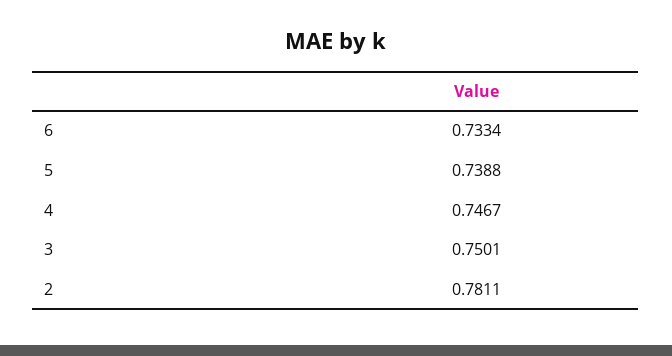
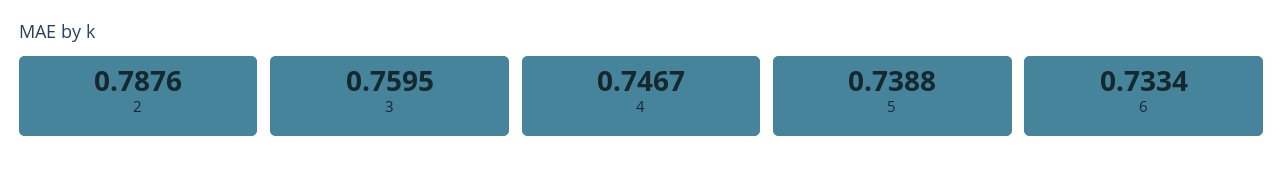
  {
    "6": 0.7334,
    "5": 0.7388,
    "4": 0.7467,
-   "3": 0.7501,
+   "3": 0.7595,
-   "2": 0.7811
+   "2": 0.7876
  }

